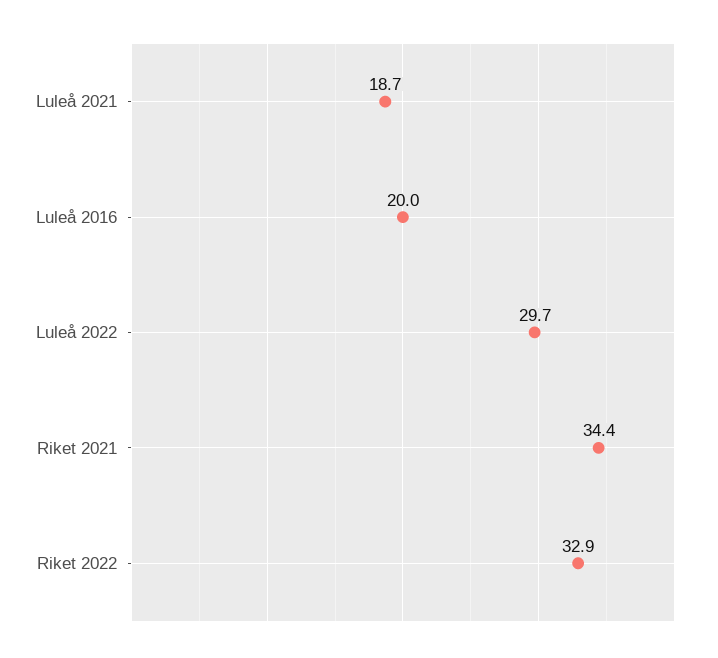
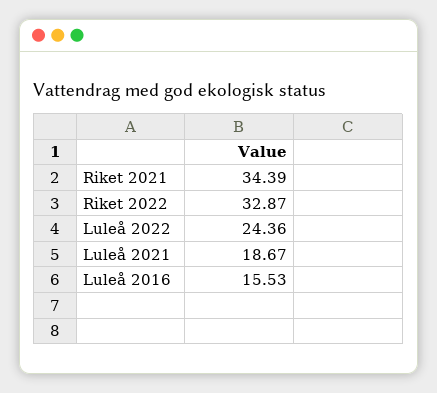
  {
    "Luleå 2021": 18.67,
-   "Luleå 2016": 20,
+   "Luleå 2016": 15.53,
-   "Luleå 2022": 29.7,
+   "Luleå 2022": 24.36,
    "Riket 2021": 34.39,
    "Riket 2022": 32.87
  }

